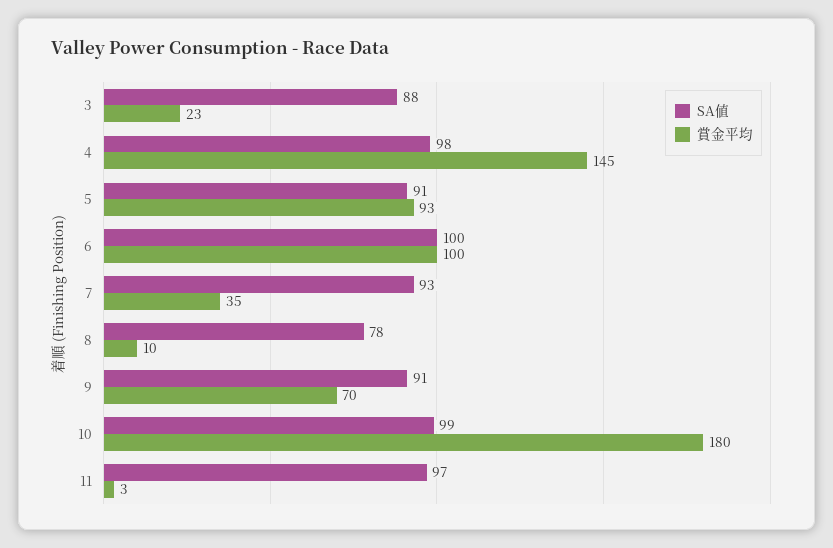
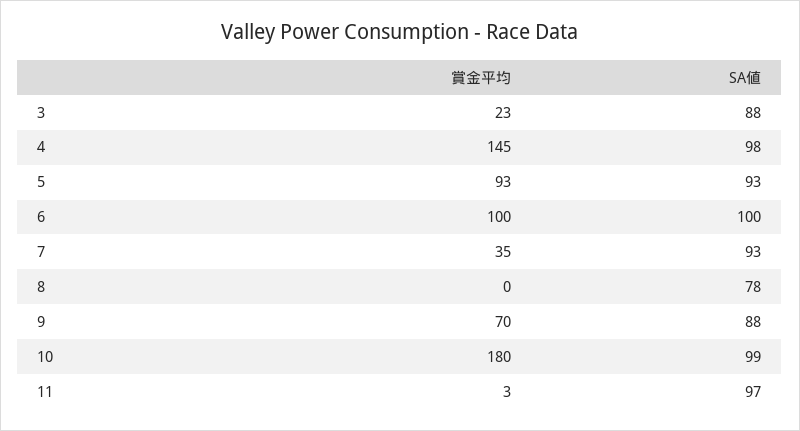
  {
    "SA値": {
      "3": 88,
      "4": 98,
-     "5": 91,
+     "5": 93,
      "6": 100,
      "7": 93,
      "8": 78,
-     "9": 91,
+     "9": 88,
      "10": 99,
      "11": 97
    },
    "賞金平均": {
      "3": 23,
      "4": 145,
      "5": 93,
      "6": 100,
      "7": 35,
-     "8": 10,
+     "8": 0,
      "9": 70,
      "10": 180,
      "11": 3
    }
  }

